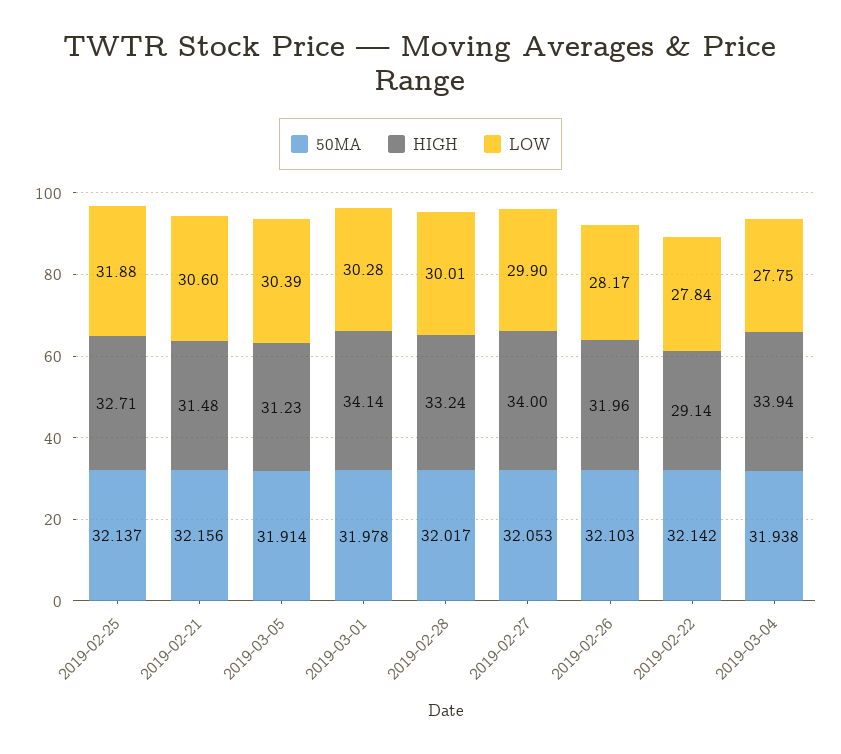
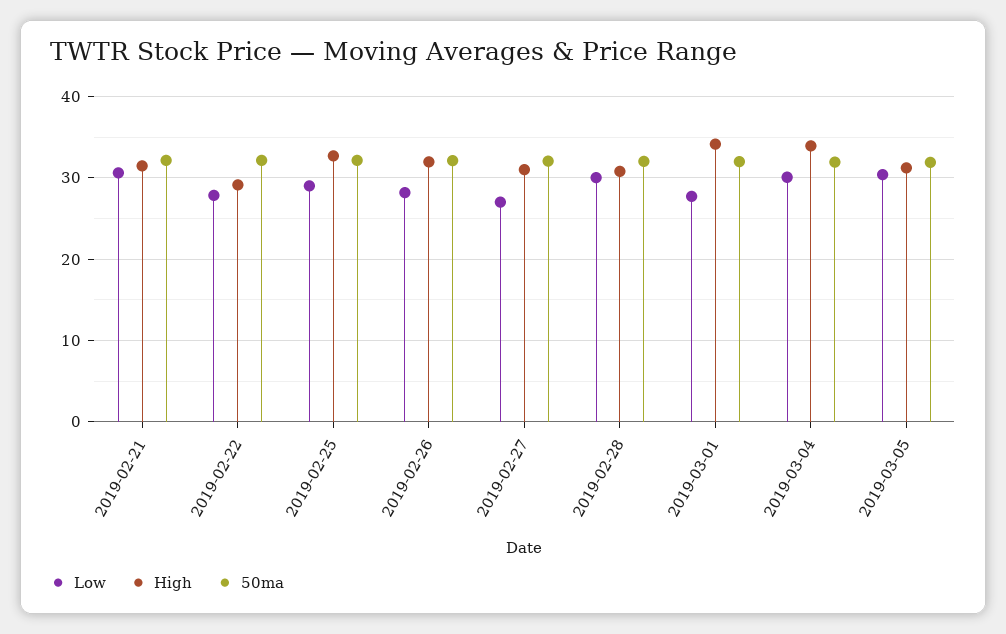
  {
    "50MA": {
      "2019-02-25": 32.137,
      "2019-02-21": 32.156,
      "2019-03-05": 31.914,
      "2019-03-01": 31.978,
      "2019-02-28": 32.017,
      "2019-02-27": 32.053,
      "2019-02-26": 32.103,
      "2019-02-22": 32.142,
      "2019-03-04": 31.938
    },
    "HIGH": {
      "2019-02-25": 32.71,
      "2019-02-21": 31.48,
      "2019-03-05": 31.23,
      "2019-03-01": 34.14,
-     "2019-02-28": 33.24,
+     "2019-02-28": 31,
-     "2019-02-27": 34,
+     "2019-02-27": 31,
      "2019-02-26": 31.96,
      "2019-02-22": 29.14,
      "2019-03-04": 33.94
    },
    "LOW": {
-     "2019-02-25": 31.88,
+     "2019-02-25": 29,
      "2019-02-21": 30.6,
      "2019-03-05": 30.39,
-     "2019-03-01": 30.28,
+     "2019-03-01": 28,
      "2019-02-28": 30.01,
-     "2019-02-27": 29.9,
+     "2019-02-27": 27,
      "2019-02-26": 28.17,
      "2019-02-22": 27.84,
-     "2019-03-04": 27.75
+     "2019-03-04": 30
    }
  }

